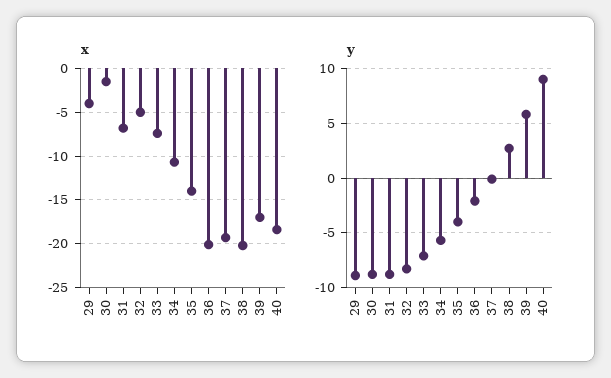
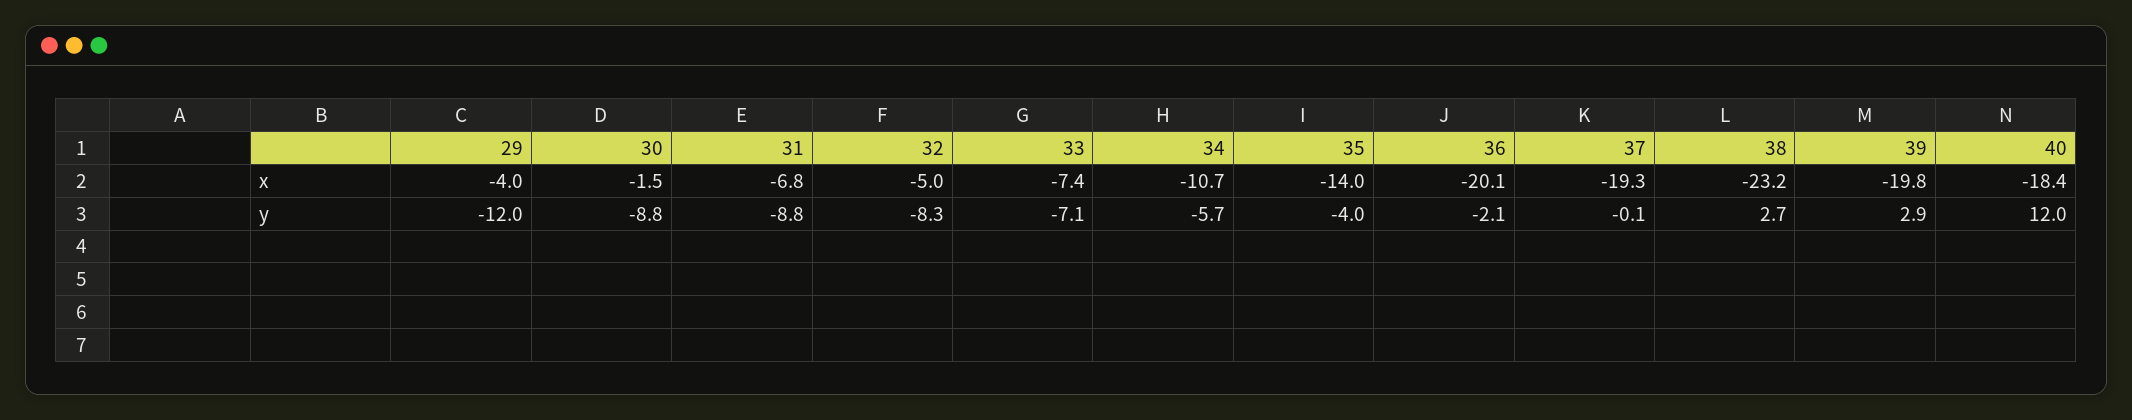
  {
    "x": {
      "29": -4,
      "30": -1.5,
      "31": -6.8,
      "32": -5,
      "33": -7.4,
      "34": -10.7,
      "35": -14,
      "36": -20.1,
      "37": -19.3,
-     "38": -20,
+     "38": -23.2,
-     "39": -17,
+     "39": -19.8,
      "40": -18.4
    },
    "y": {
-     "29": -9,
+     "29": -12,
      "30": -8.8,
      "31": -8.8,
      "32": -8.3,
      "33": -7.1,
      "34": -5.7,
      "35": -4,
      "36": -2.1,
      "37": -0.1,
      "38": 2.7,
-     "39": 6,
+     "39": 2.9,
-     "40": 9
+     "40": 12
    }
  }

